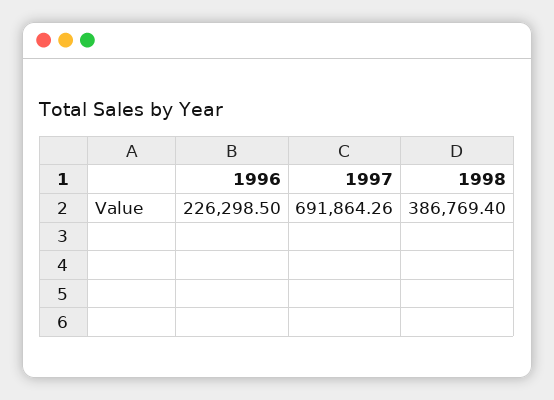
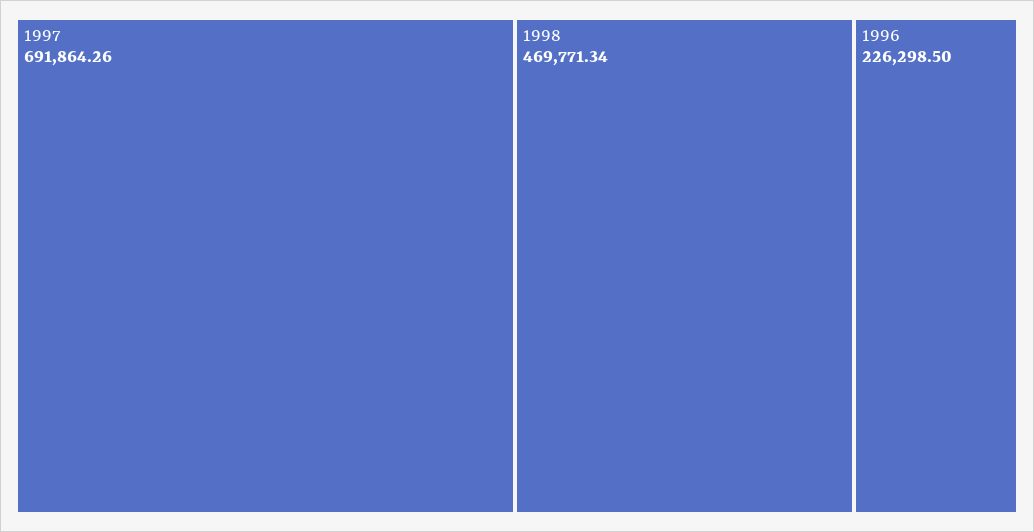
  {
    "1996": 226298.5,
    "1997": 691864.26,
-   "1998": 386769.4
+   "1998": 469771.34
  }

